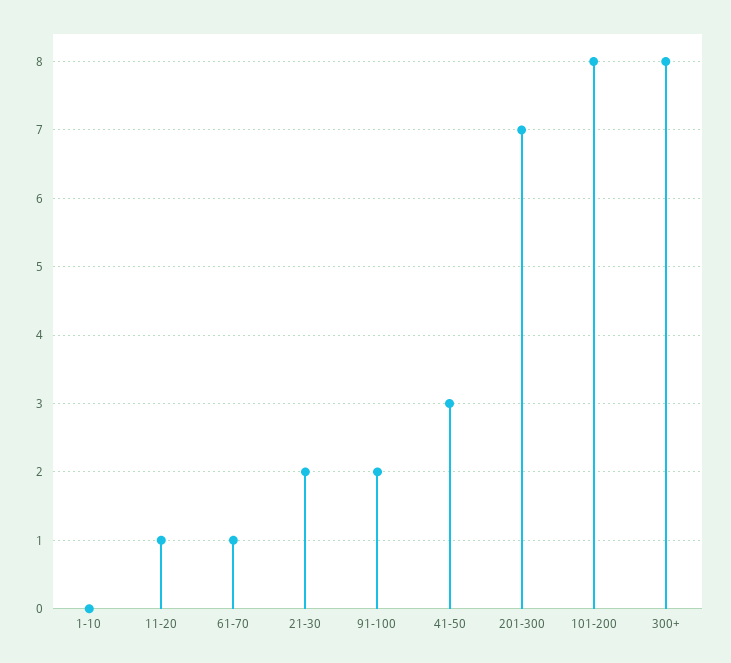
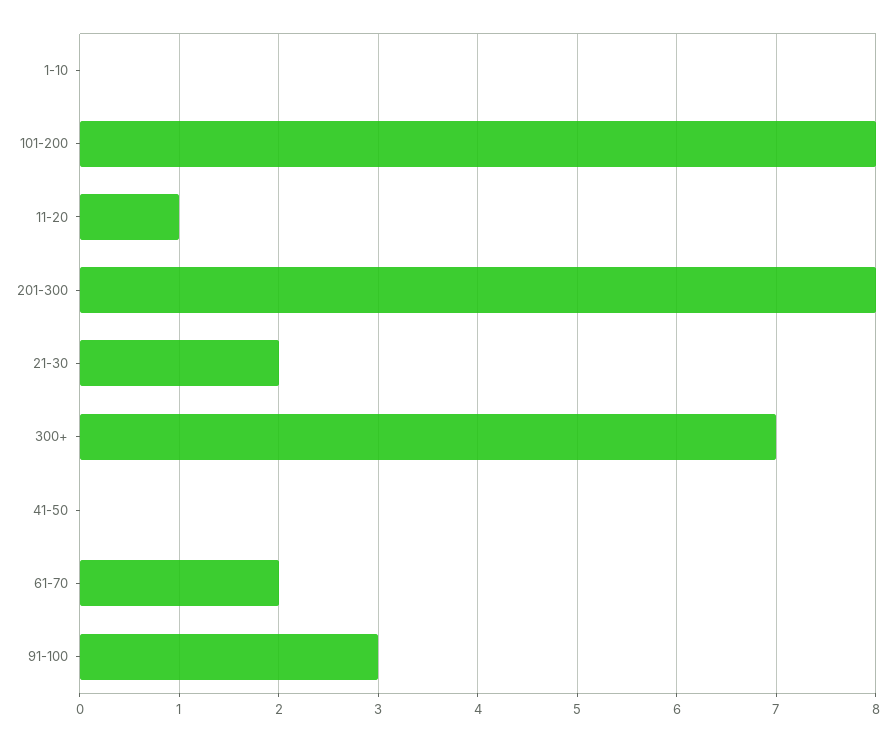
  {
    "1-10": 0,
    "11-20": 1,
-   "61-70": 1,
+   "61-70": 2,
    "21-30": 2,
-   "91-100": 2,
+   "91-100": 3,
-   "41-50": 3,
+   "41-50": 0,
-   "201-300": 7,
+   "201-300": 8,
    "101-200": 8,
-   "300+": 8
+   "300+": 7
  }

